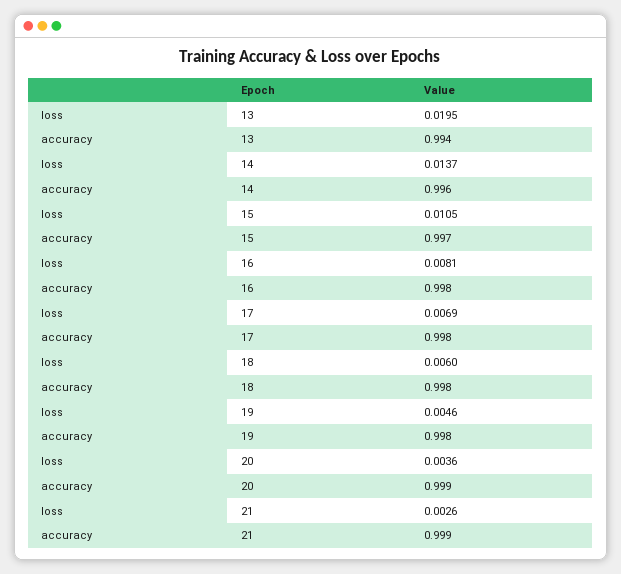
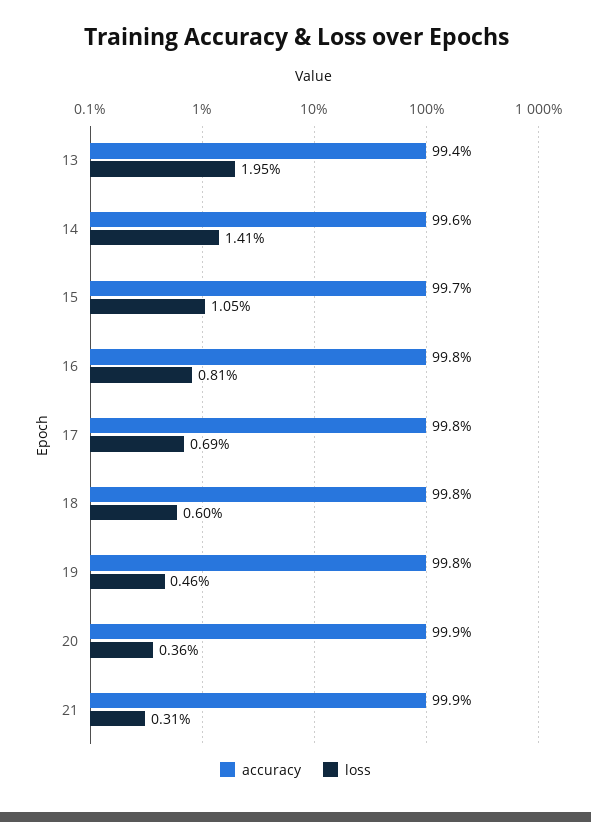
  {
    "loss": {
      "13": 0.0195,
-     "14": 0.0137,
+     "14": 0.0141,
      "15": 0.0105,
      "16": 0.0081,
      "17": 0.0069,
      "18": 0.006,
      "19": 0.0046,
      "20": 0.0036,
-     "21": 0.0026
+     "21": 0.0031
    },
    "accuracy": {
      "13": 0.994,
      "14": 0.996,
      "15": 0.997,
      "16": 0.998,
      "17": 0.998,
      "18": 0.998,
      "19": 0.998,
      "20": 0.999,
      "21": 0.999
    }
  }

